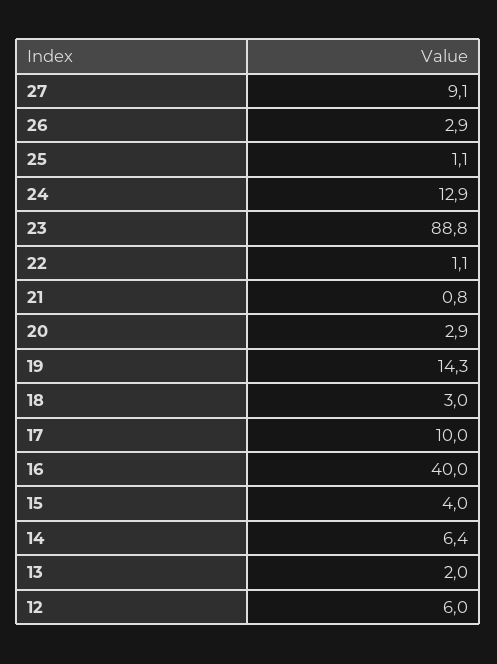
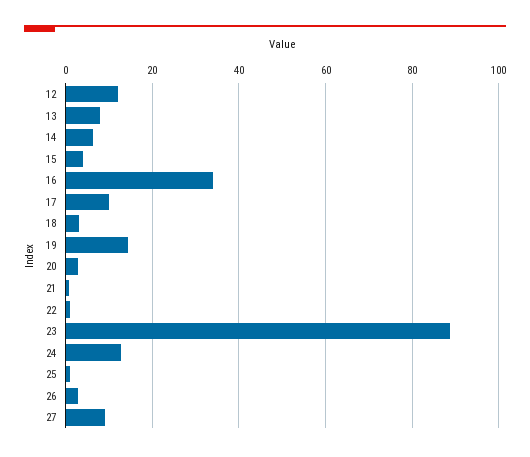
  {
    "27": 9.1,
    "26": 2.9,
    "25": 1.1,
    "24": 12.9,
    "23": 88.8,
    "22": 1.1,
    "21": 0.8,
    "20": 2.9,
    "19": 14.3,
    "18": 3,
    "17": 10,
-   "16": 40,
+   "16": 34,
    "15": 4,
    "14": 6.4,
-   "13": 2,
+   "13": 8,
-   "12": 6
+   "12": 12
  }

